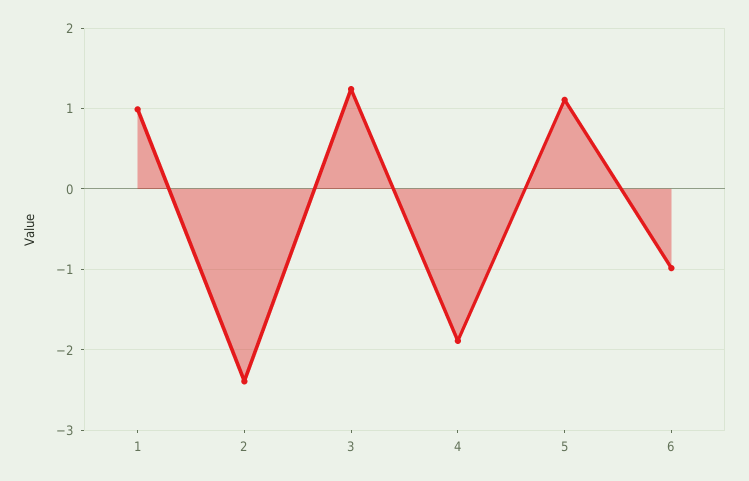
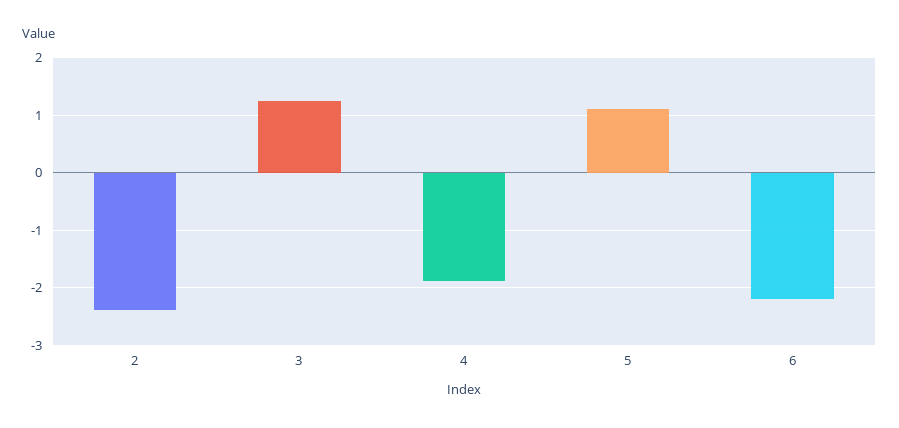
  {
-   "1": 1,
    "2": -2.4,
    "3": 1.2,
    "4": -1.9,
    "5": 1.1,
-   "6": -1
+   "6": -2.2
  }

